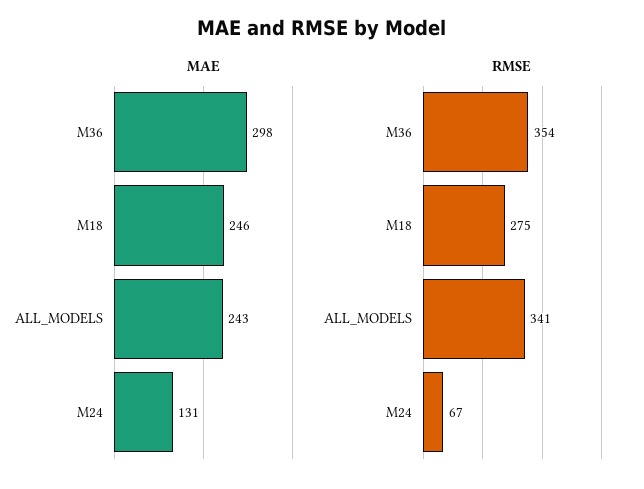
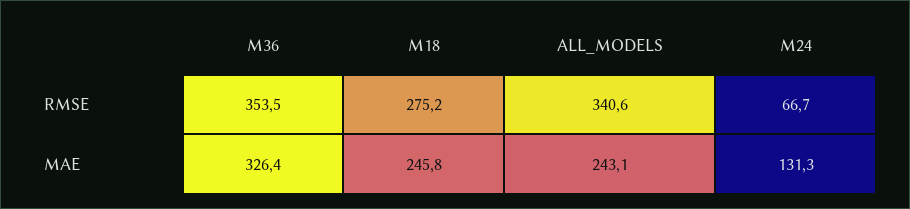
  {
    "MAE": {
-     "M36": 298,
+     "M36": 326.4,
      "M18": 245.8,
      "ALL_MODELS": 243.1,
      "M24": 131.3
    },
    "RMSE": {
      "M36": 353.5,
      "M18": 275.2,
      "ALL_MODELS": 340.6,
      "M24": 66.7
    }
  }

